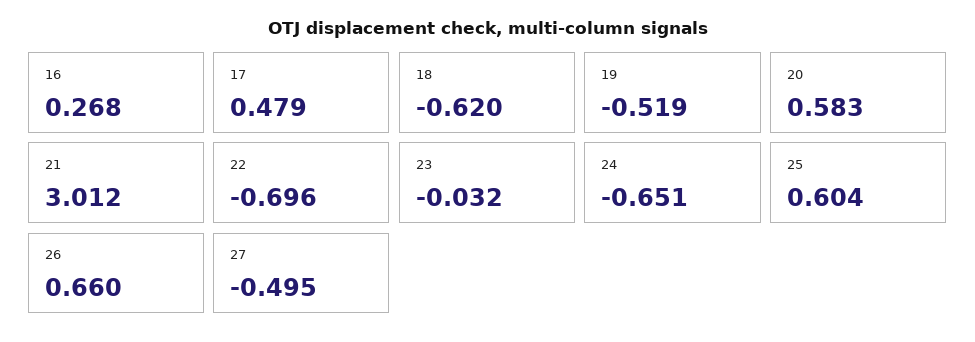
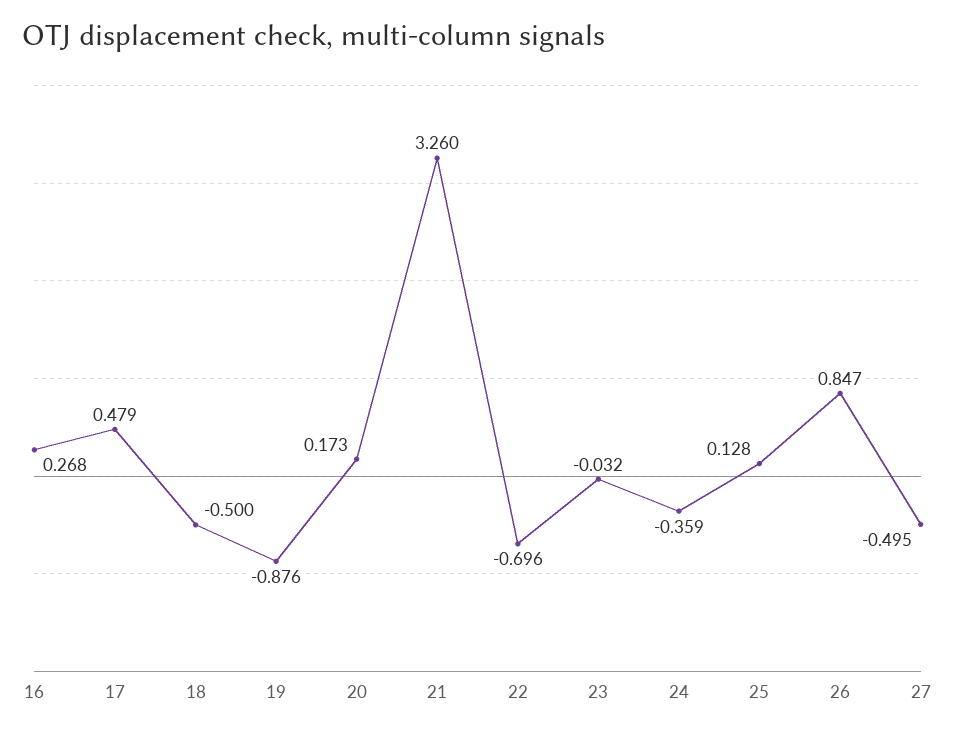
  {
    "16": 0.268,
    "17": 0.479,
-   "18": -0.62,
+   "18": -0.5,
-   "19": -0.519,
+   "19": -0.876,
-   "20": 0.583,
+   "20": 0.173,
-   "21": 3.012,
+   "21": 3.26,
    "22": -0.696,
    "23": -0.032,
-   "24": -0.651,
+   "24": -0.359,
-   "25": 0.604,
+   "25": 0.128,
-   "26": 0.66,
+   "26": 0.847,
    "27": -0.495
  }

